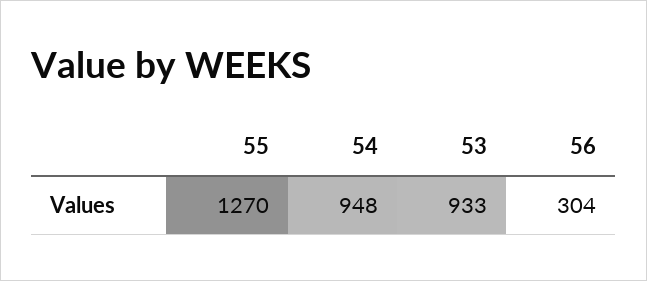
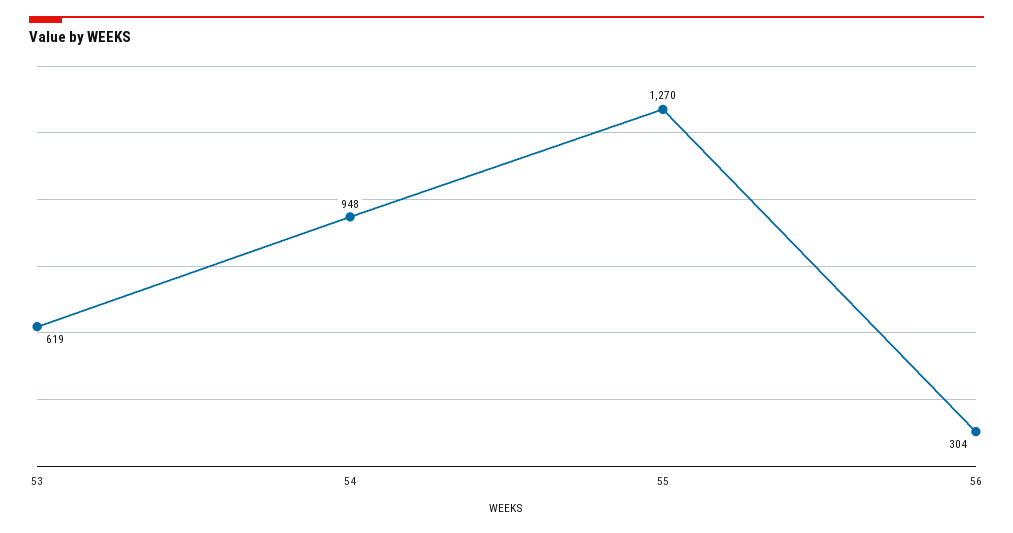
  {
    "55": 1270,
    "54": 948,
-   "53": 933,
+   "53": 619,
    "56": 304
  }

